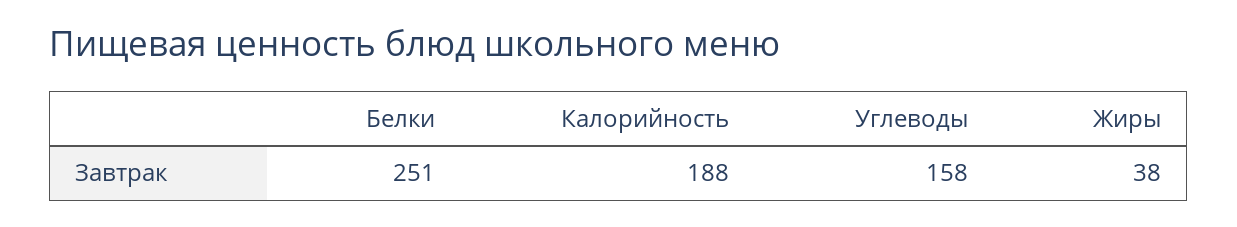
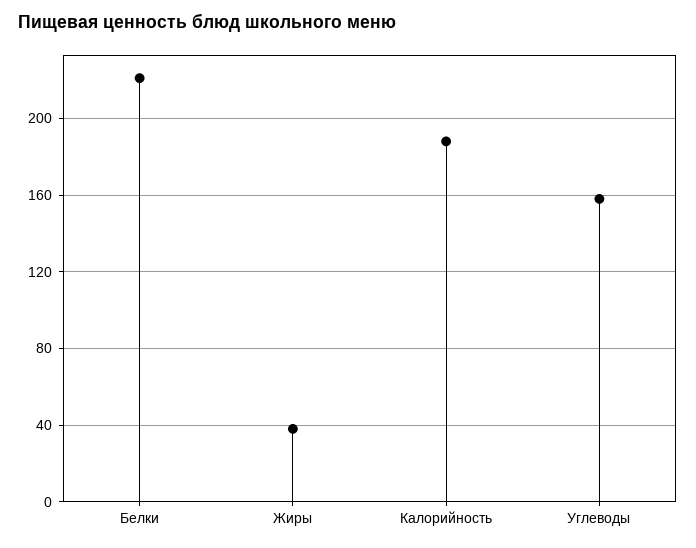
  {
-   "Белки": 251,
+   "Белки": 220,
    "Калорийность": 188,
    "Углеводы": 158,
    "Жиры": 38
  }

